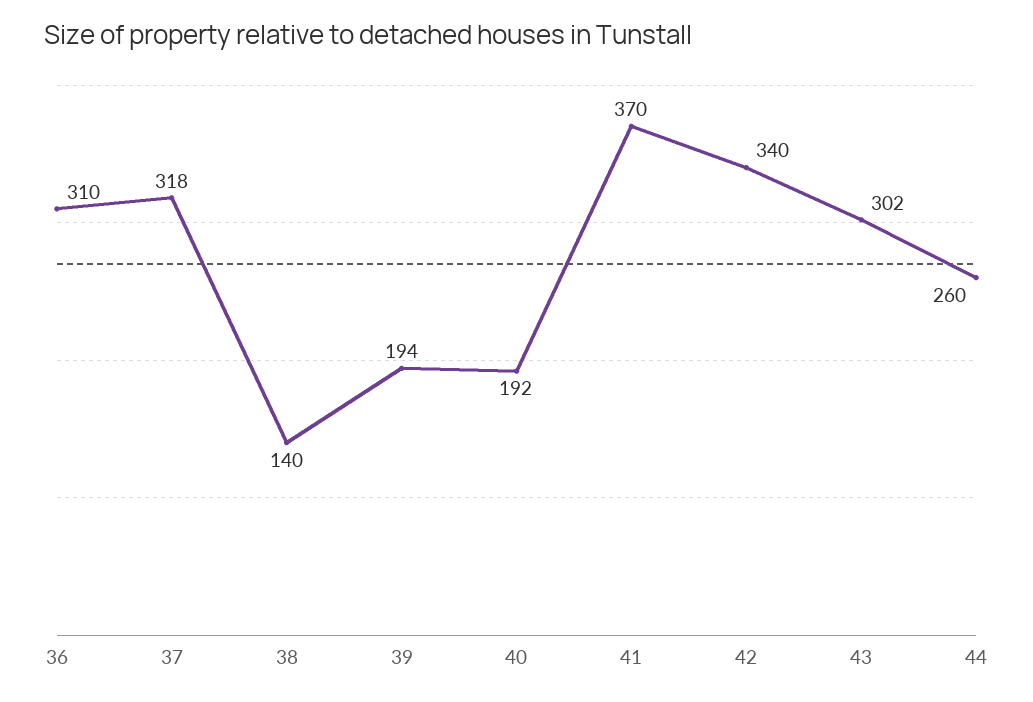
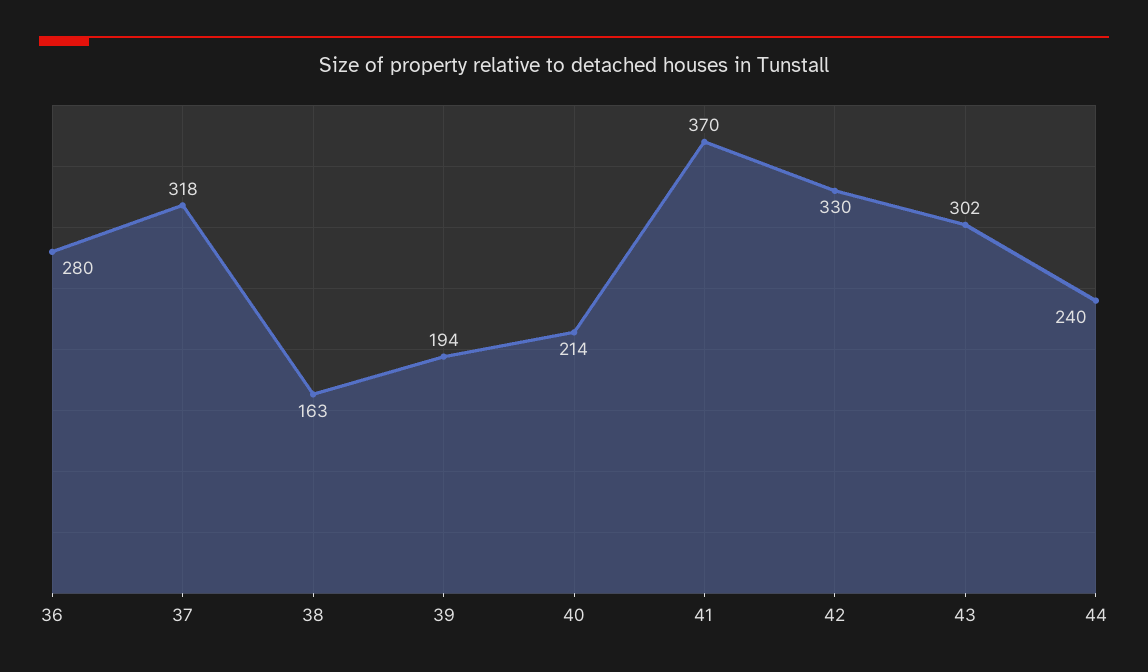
  {
-   "36": 310,
+   "36": 280,
    "37": 318,
-   "38": 140,
+   "38": 163,
    "39": 194,
-   "40": 192,
+   "40": 214,
    "41": 370,
-   "42": 340,
+   "42": 330,
    "43": 302,
-   "44": 260
+   "44": 240
  }

